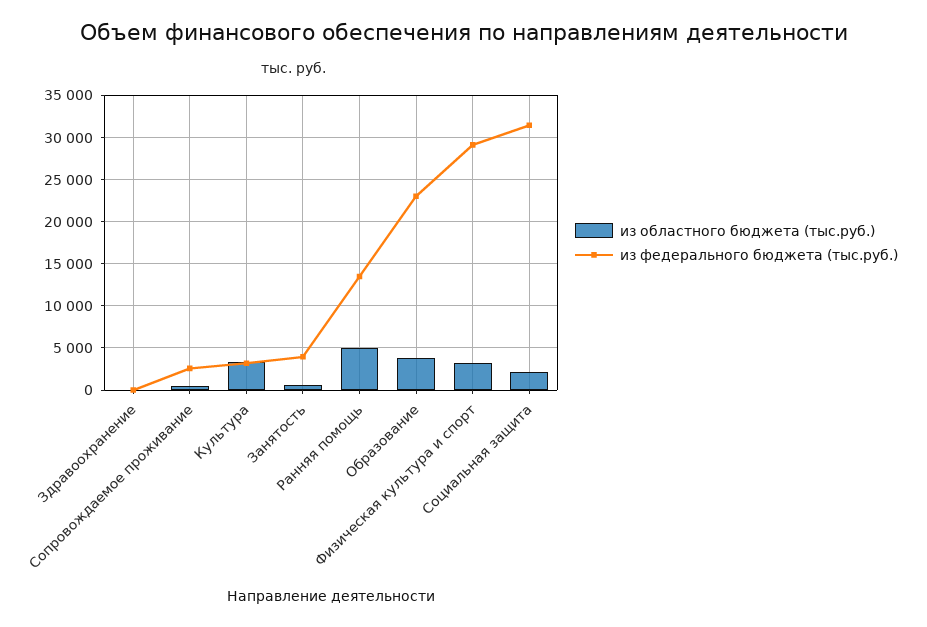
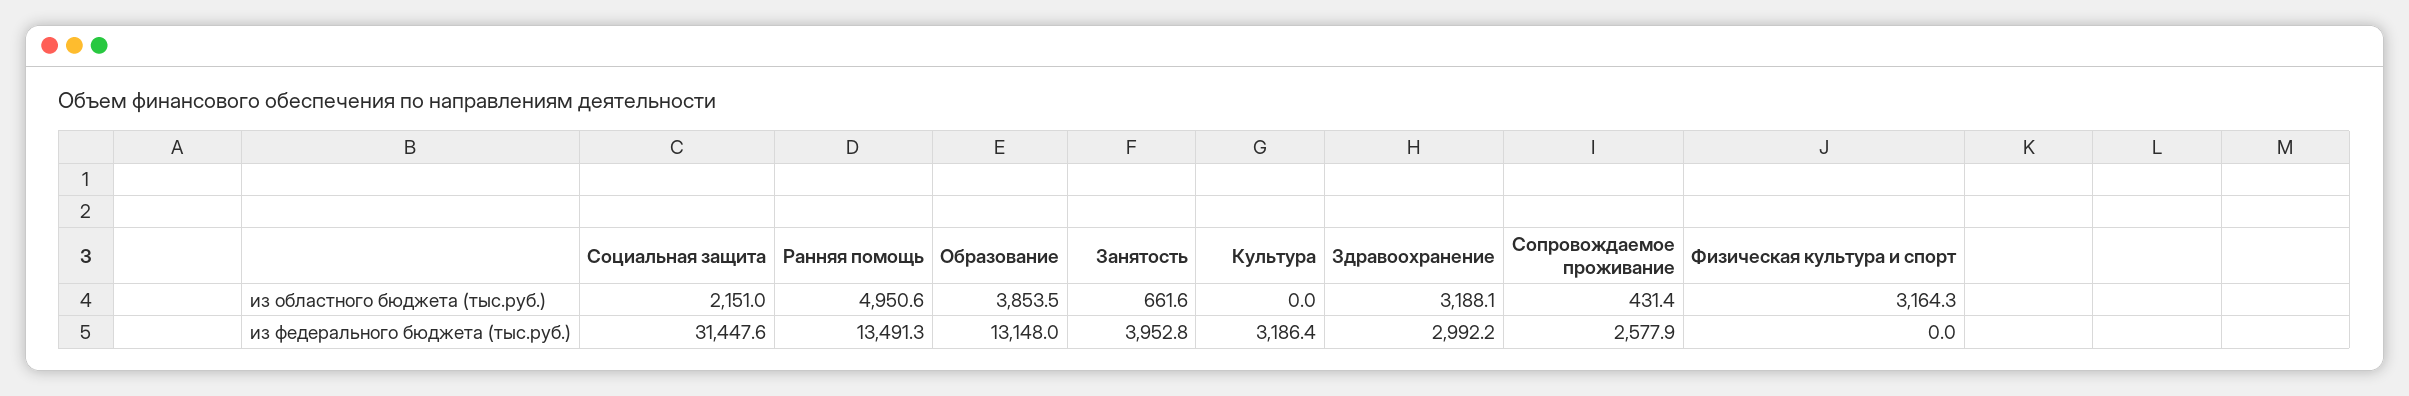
  {
    "из областного бюджета (тыс.руб.)": {
-     "Здравоохранение": 0,
+     "Здравоохранение": 3188.1,
      "Сопровождаемое проживание": 431.4,
-     "Культура": 3000,
+     "Культура": 0,
      "Занятость": 661.6,
      "Ранняя помощь": 4950.6,
      "Образование": 3853.5,
      "Физическая культура и спорт": 3164.3,
      "Социальная защита": 2151
    },
    "из федерального бюджета (тыс.руб.)": {
-     "Здравоохранение": 0,
+     "Здравоохранение": 2992.2,
      "Сопровождаемое проживание": 2577.9,
      "Культура": 3186.4,
      "Занятость": 3952.8,
      "Ранняя помощь": 13491.3,
-     "Образование": 23000,
+     "Образование": 13148,
-     "Физическая культура и спорт": 29000,
+     "Физическая культура и спорт": 0,
      "Социальная защита": 31447.6
    }
  }

